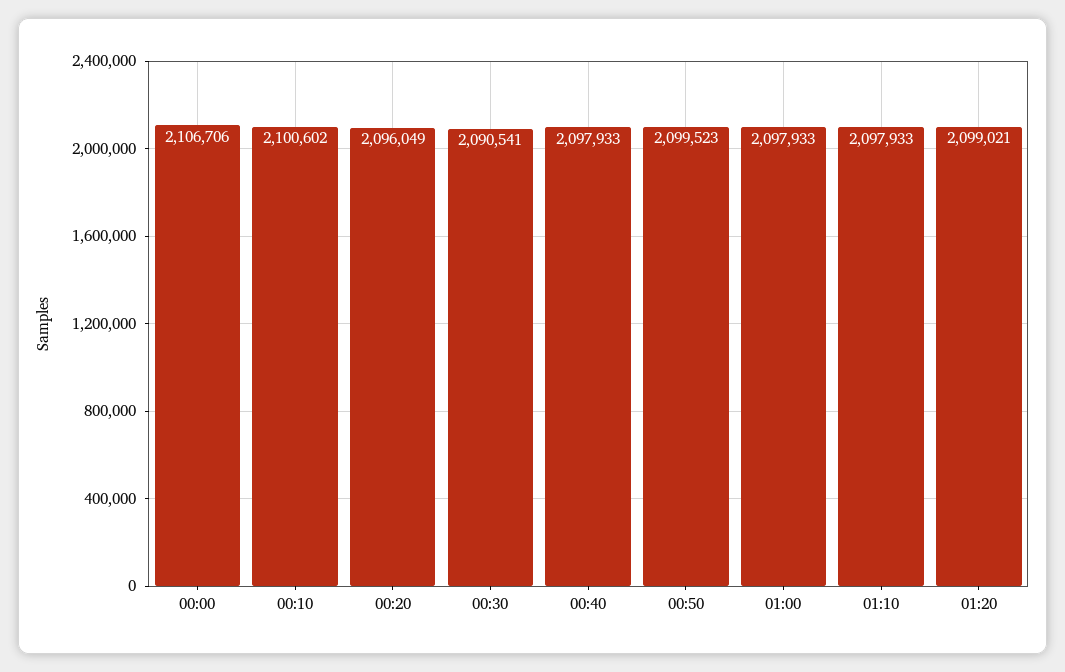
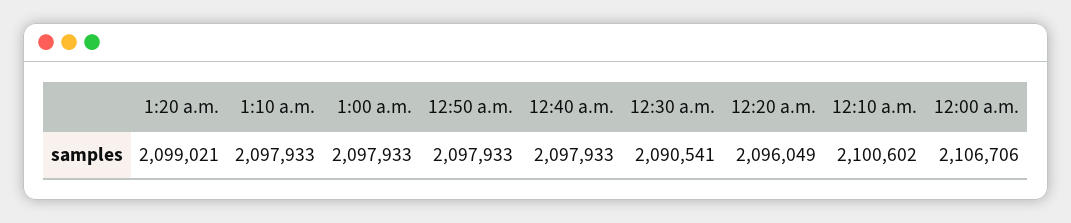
  {
    "00:00": 2106706,
    "00:10": 2100602,
    "00:20": 2096049,
    "00:30": 2090541,
    "00:40": 2097933,
-   "00:50": 2099523,
+   "00:50": 2097933,
    "01:00": 2097933,
    "01:10": 2097933,
    "01:20": 2099021
  }

